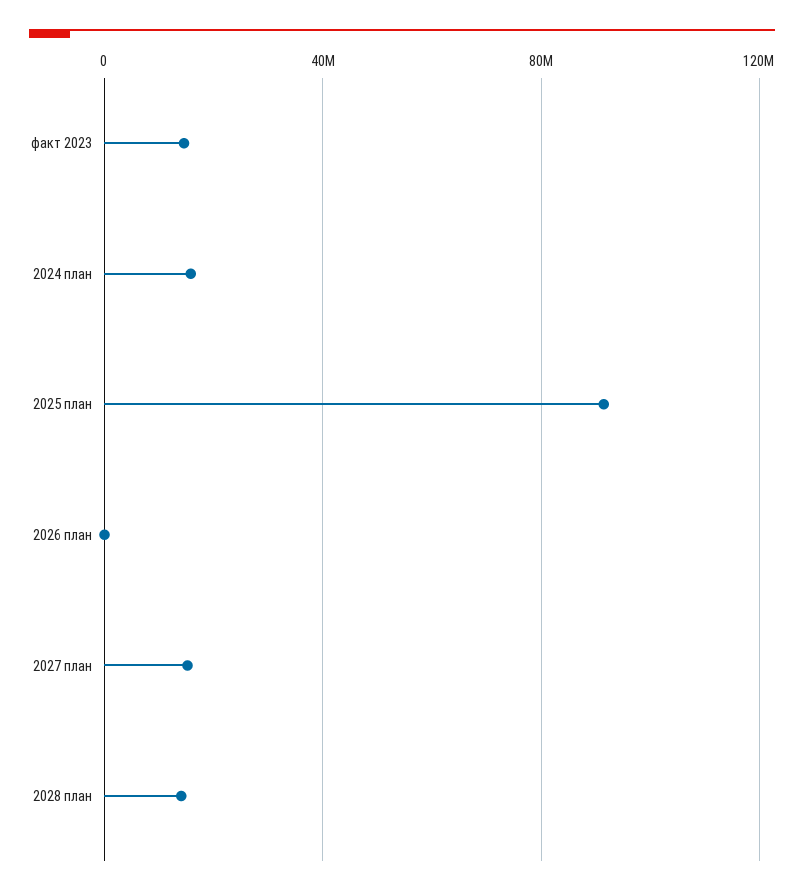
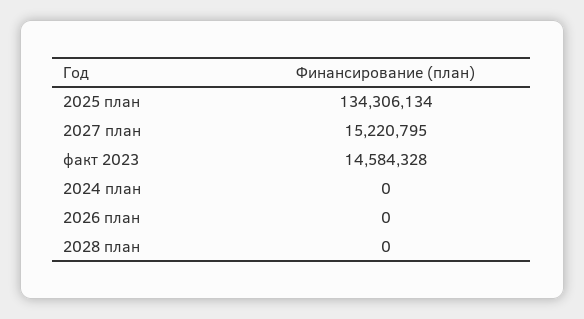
  {
    "факт 2023": 14584328,
-   "2024 план": 15000000,
+   "2024 план": 0,
-   "2025 план": 90000000,
+   "2025 план": 134306134,
    "2026 план": 0,
    "2027 план": 15220795,
-   "2028 план": 15000000
+   "2028 план": 0
  }

